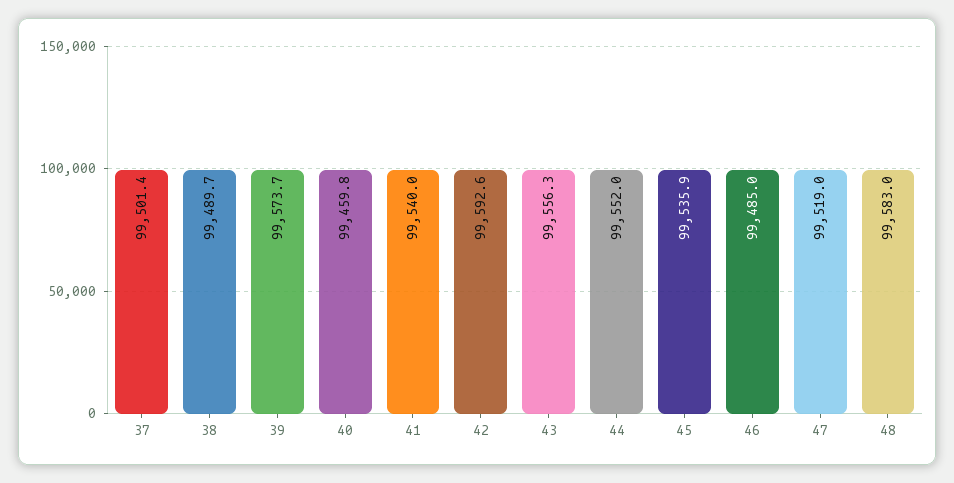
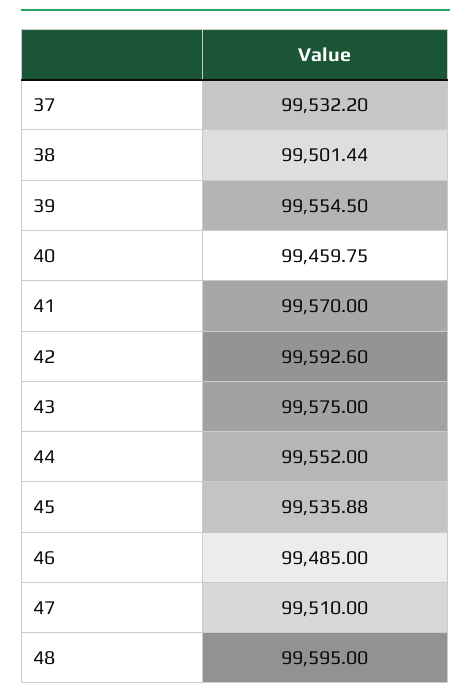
  {
-   "37": 99501.4,
+   "37": 99532.2,
-   "38": 99489.7,
+   "38": 99501.44,
-   "39": 99573.7,
+   "39": 99554.5,
    "40": 99459.75,
-   "41": 99540,
+   "41": 99570,
    "42": 99592.6,
-   "43": 99556.3,
+   "43": 99575,
    "44": 99552,
    "45": 99535.88,
    "46": 99485,
-   "47": 99519,
+   "47": 99510,
-   "48": 99583
+   "48": 99595
  }

